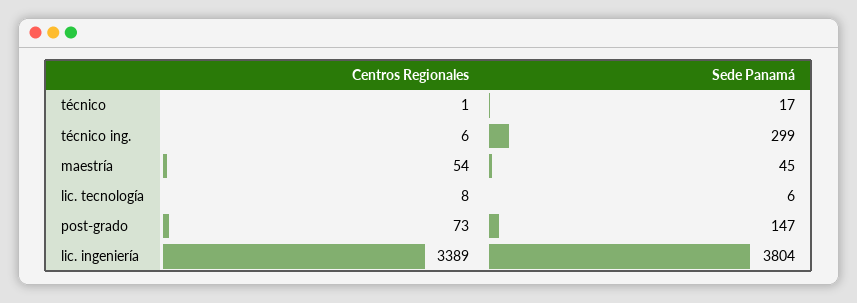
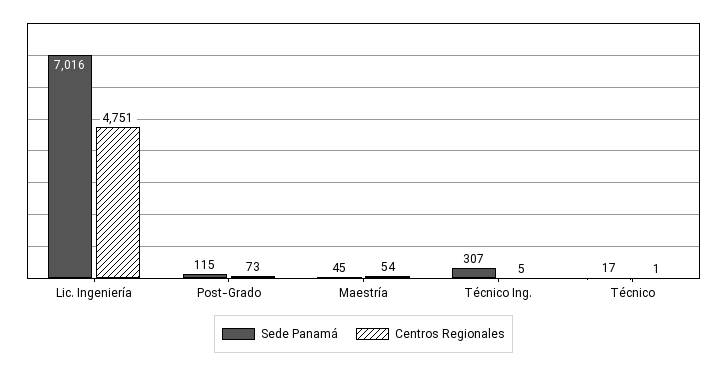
  {
    "Centros Regionales": {
      "técnico": 1,
-     "técnico ing.": 6,
+     "técnico ing.": 5,
      "maestría": 54,
-     "lic. tecnología": 8,
      "post-grado": 73,
-     "lic. ingeniería": 3389
+     "lic. ingeniería": 4751
    },
    "Sede Panamá": {
      "técnico": 17,
-     "técnico ing.": 299,
+     "técnico ing.": 307,
      "maestría": 45,
-     "lic. tecnología": 6,
-     "post-grado": 147,
+     "post-grado": 115,
-     "lic. ingeniería": 3804
+     "lic. ingeniería": 7016
    }
  }

